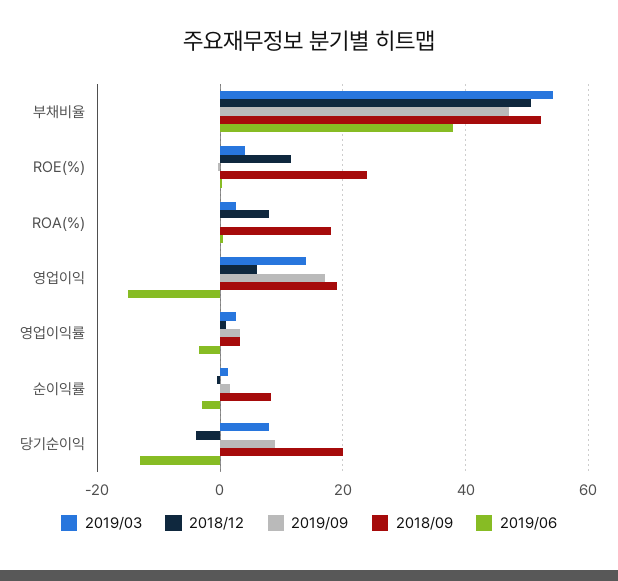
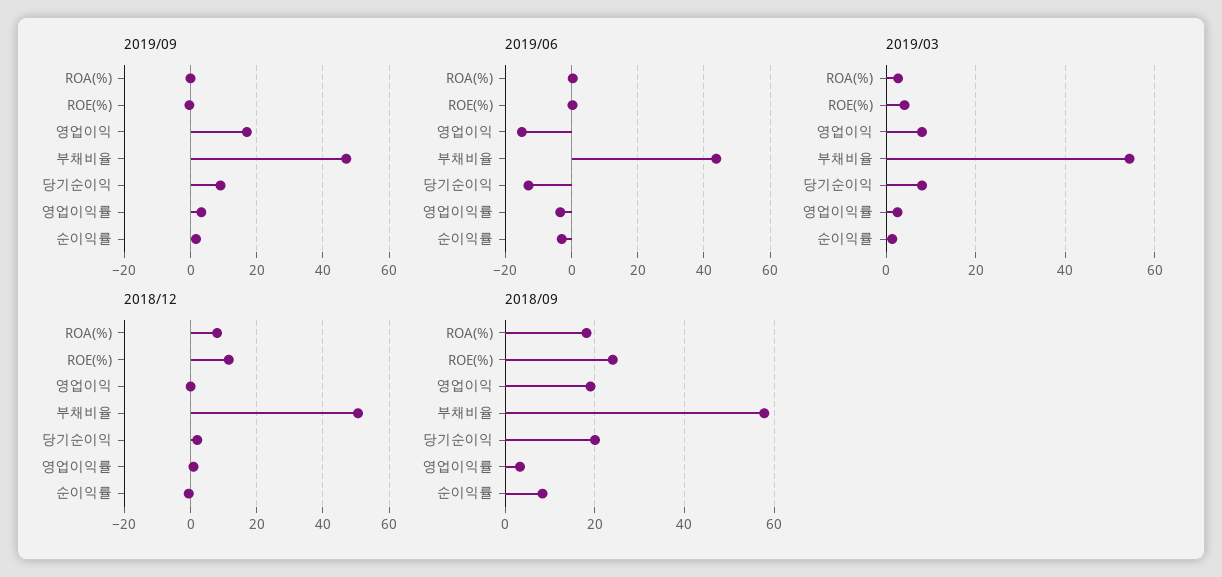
  {
    "2019/03": {
      "부채비율": 54,
      "ROE(%)": 4,
      "ROA(%)": 2,
-     "영업이익": 14,
+     "영업이익": 8,
      "영업이익률": 2,
      "순이익률": 2,
      "당기순이익": 8
    },
    "2018/12": {
      "부채비율": 50,
      "ROE(%)": 12,
      "ROA(%)": 8,
-     "영업이익": 6,
+     "영업이익": 0,
      "영업이익률": 0,
      "순이익률": 0,
-     "당기순이익": -4
+     "당기순이익": 2
    },
    "2019/09": {
      "부채비율": 48,
      "ROE(%)": 0,
      "ROA(%)": 0,
      "영업이익": 18,
      "영업이익률": 4,
      "순이익률": 2,
      "당기순이익": 10
    },
    "2018/09": {
-     "부채비율": 52,
+     "부채비율": 58,
      "ROE(%)": 24,
      "ROA(%)": 18,
      "영업이익": 20,
      "영업이익률": 4,
      "순이익률": 8,
      "당기순이익": 20
    },
    "2019/06": {
-     "부채비율": 38,
+     "부채비율": 44,
      "ROE(%)": 0,
      "ROA(%)": 0,
      "영업이익": -16,
      "영업이익률": -4,
      "순이익률": -2,
      "당기순이익": -14
    }
  }

